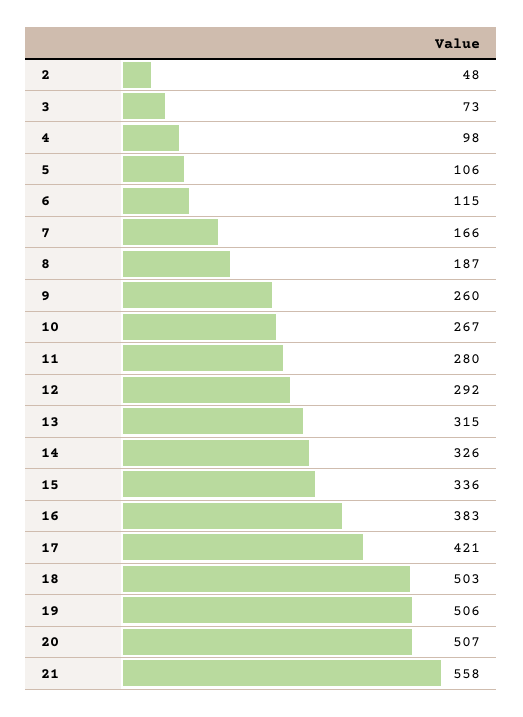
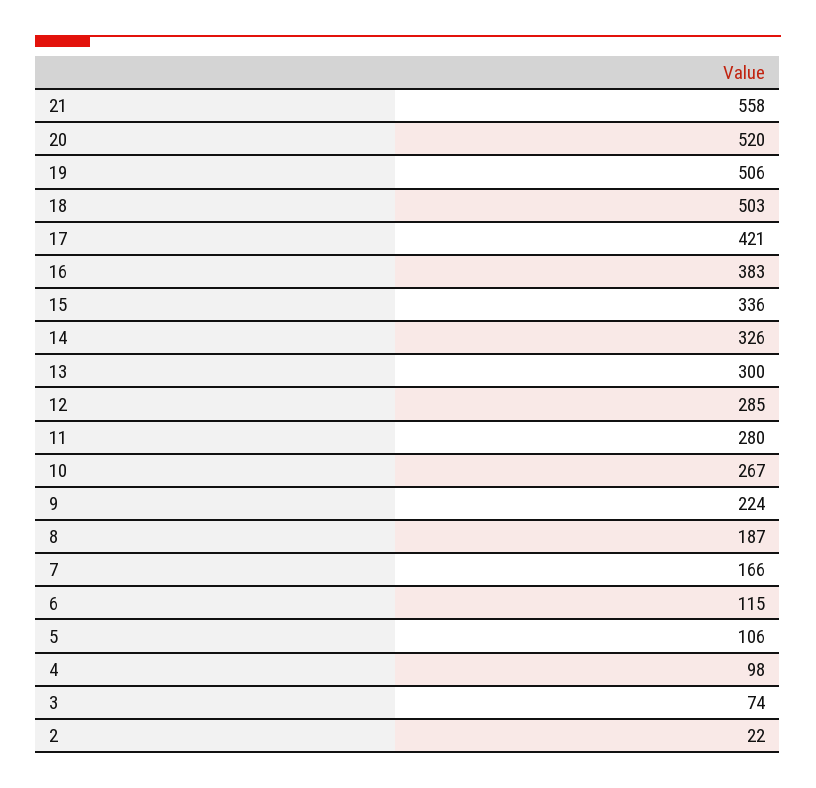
  {
-   "2": 48,
+   "2": 22,
-   "3": 73,
+   "3": 74,
    "4": 98,
    "5": 106,
    "6": 115,
    "7": 166,
    "8": 187,
-   "9": 260,
+   "9": 224,
    "10": 267,
    "11": 280,
-   "12": 292,
+   "12": 285,
-   "13": 315,
+   "13": 300,
    "14": 326,
    "15": 336,
    "16": 383,
    "17": 421,
    "18": 503,
    "19": 506,
-   "20": 507,
+   "20": 520,
    "21": 558
  }

